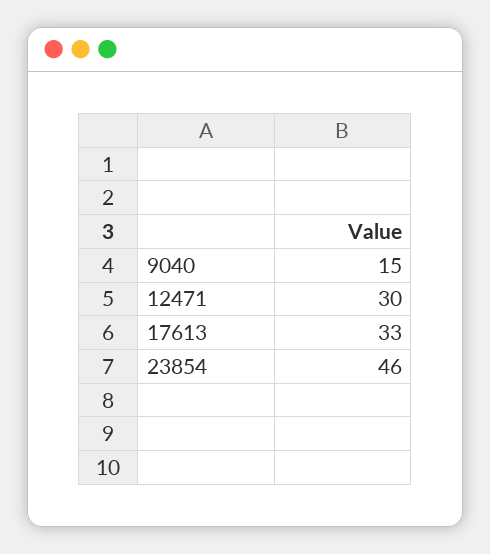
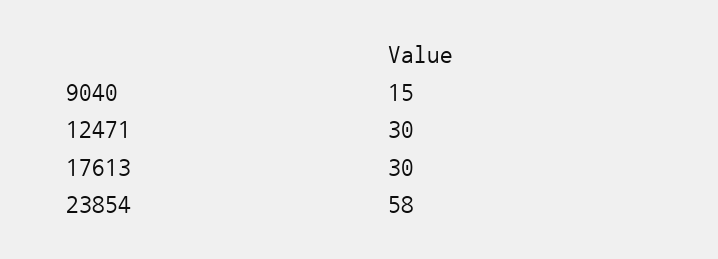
  {
    "9040": 15,
    "12471": 30,
-   "17613": 33,
+   "17613": 30,
-   "23854": 46
+   "23854": 58
  }

